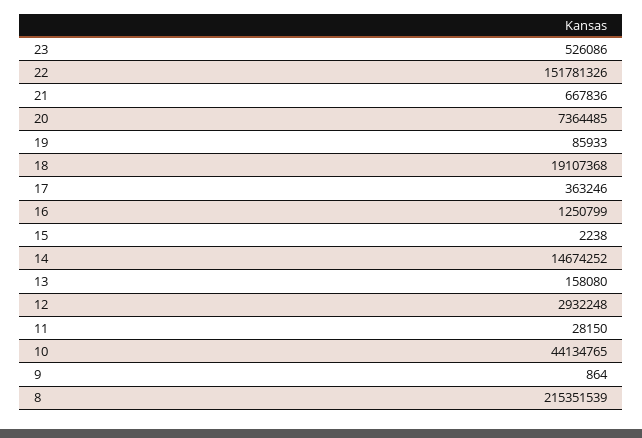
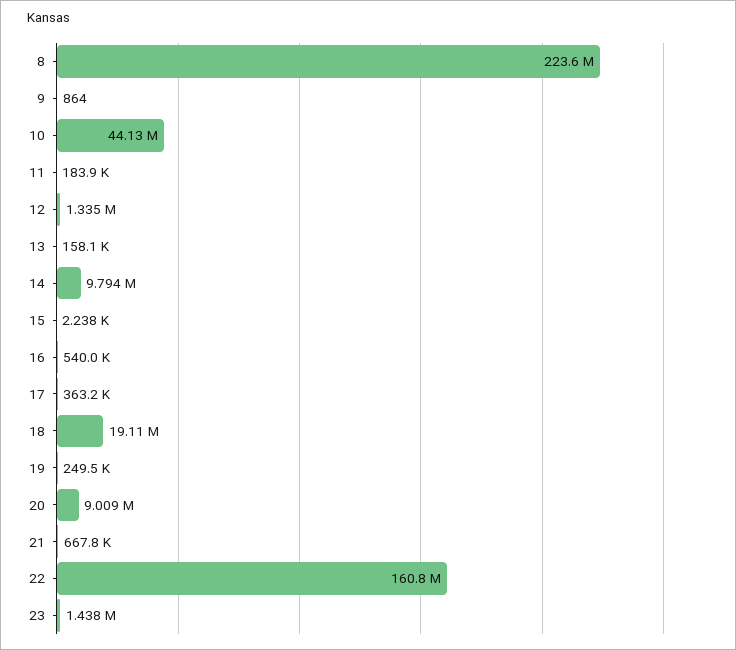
  {
-   "23": 526086,
+   "23": 1438000,
-   "22": 151781326,
+   "22": 160800000,
    "21": 667836,
-   "20": 7364485,
+   "20": 9009000,
-   "19": 85933,
+   "19": 249500,
    "18": 19107368,
    "17": 363246,
-   "16": 1250799,
+   "16": 540000,
    "15": 2238,
-   "14": 14674252,
+   "14": 9794000,
    "13": 158080,
-   "12": 2932248,
+   "12": 1335000,
-   "11": 28150,
+   "11": 183900,
    "10": 44134765,
    "9": 864,
-   "8": 215351539
+   "8": 223600000
  }

